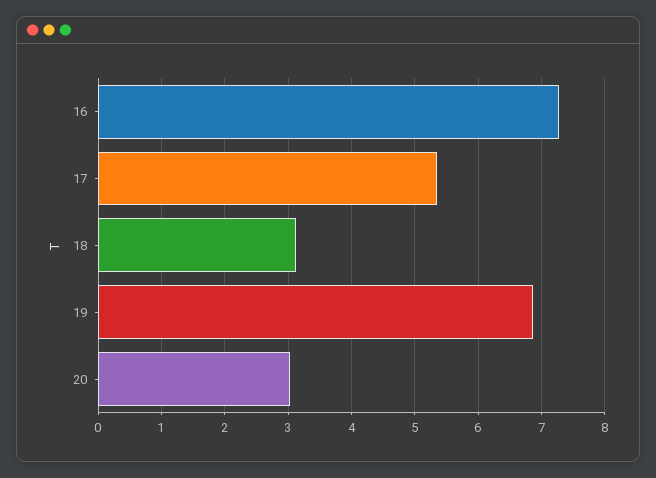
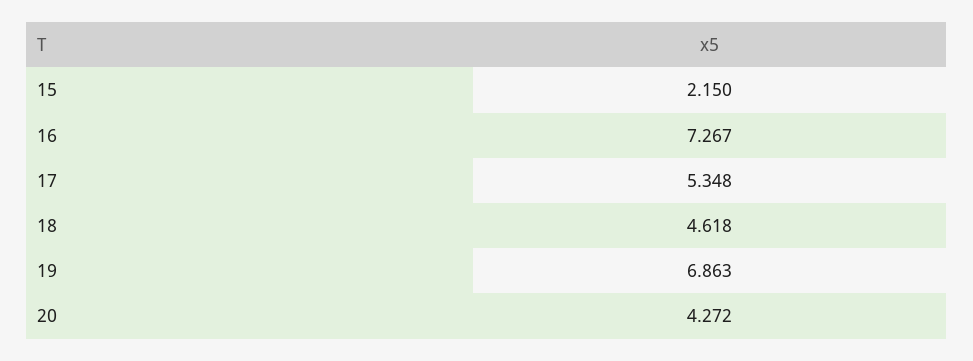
  {
    "16": 7.267,
    "17": 5.348,
-   "18": 3.1,
+   "18": 4.618,
    "19": 6.863,
-   "20": 3
+   "20": 4.272,
+   "15": 2.15
  }

